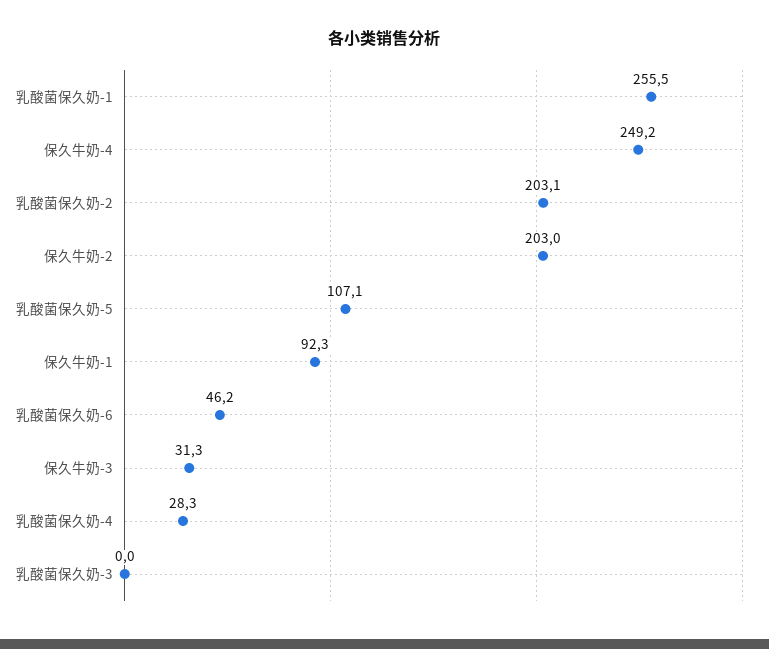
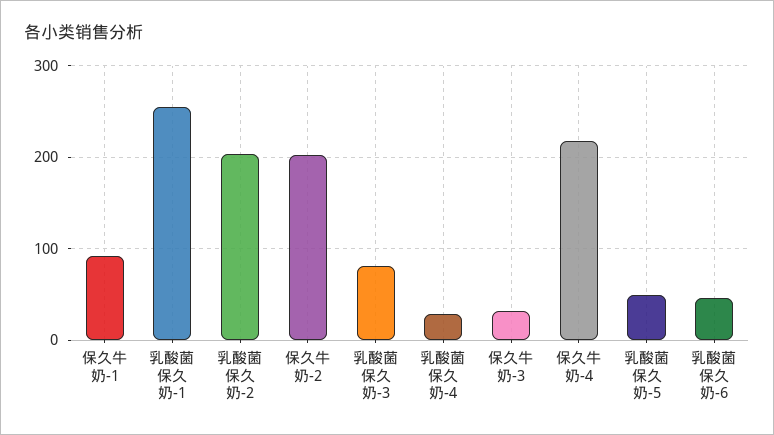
  {
    "乳酸菌保久奶-1": 255.5,
-   "保久牛奶-4": 249.2,
+   "保久牛奶-4": 220,
    "乳酸菌保久奶-2": 203.1,
    "保久牛奶-2": 203,
-   "乳酸菌保久奶-5": 107.1,
+   "乳酸菌保久奶-5": 50,
    "保久牛奶-1": 92.3,
    "乳酸菌保久奶-6": 46.2,
    "保久牛奶-3": 31.3,
    "乳酸菌保久奶-4": 28.3,
-   "乳酸菌保久奶-3": 0
+   "乳酸菌保久奶-3": 80
  }

